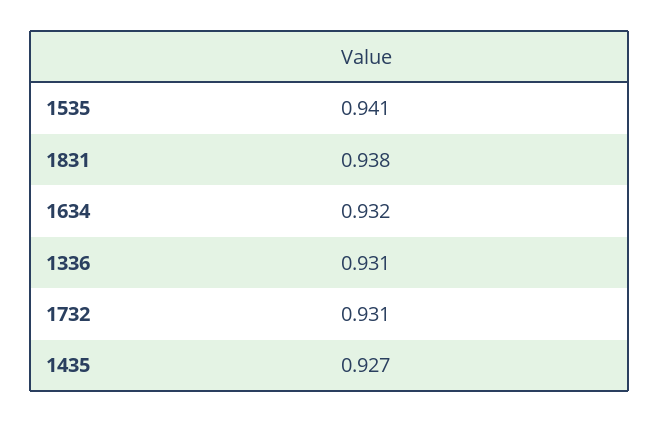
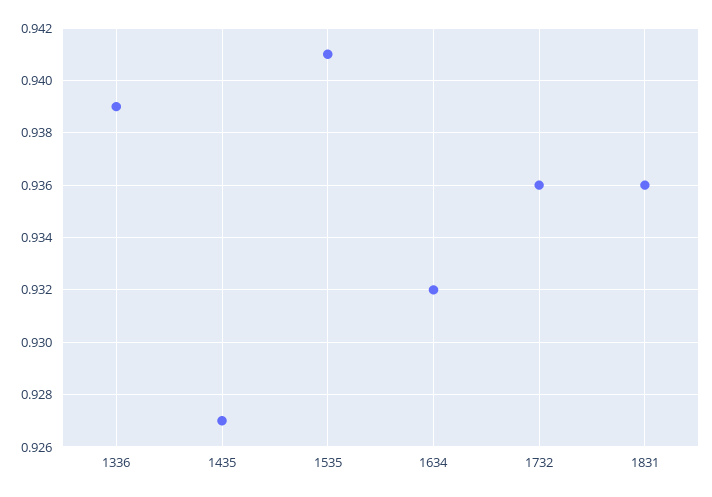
  {
    "1535": 0.941,
-   "1831": 0.938,
+   "1831": 0.936,
    "1634": 0.932,
-   "1336": 0.931,
+   "1336": 0.939,
-   "1732": 0.931,
+   "1732": 0.936,
    "1435": 0.927
  }

